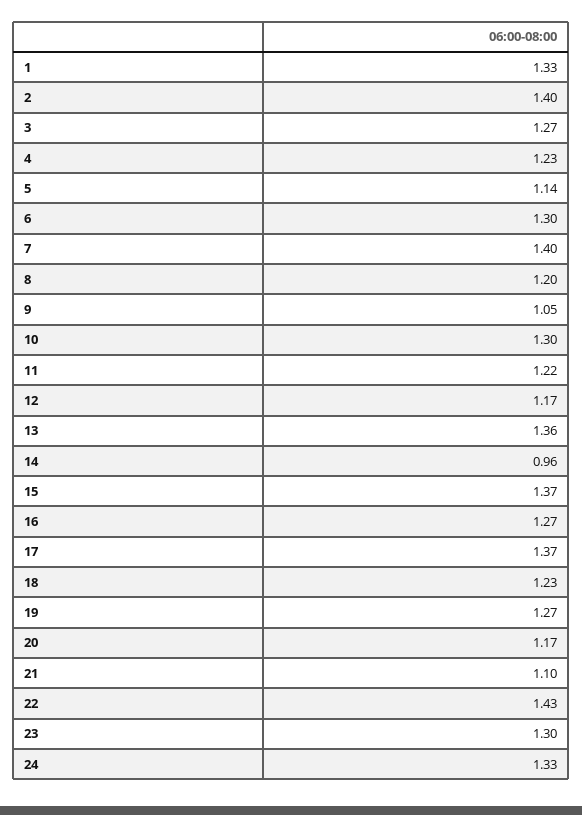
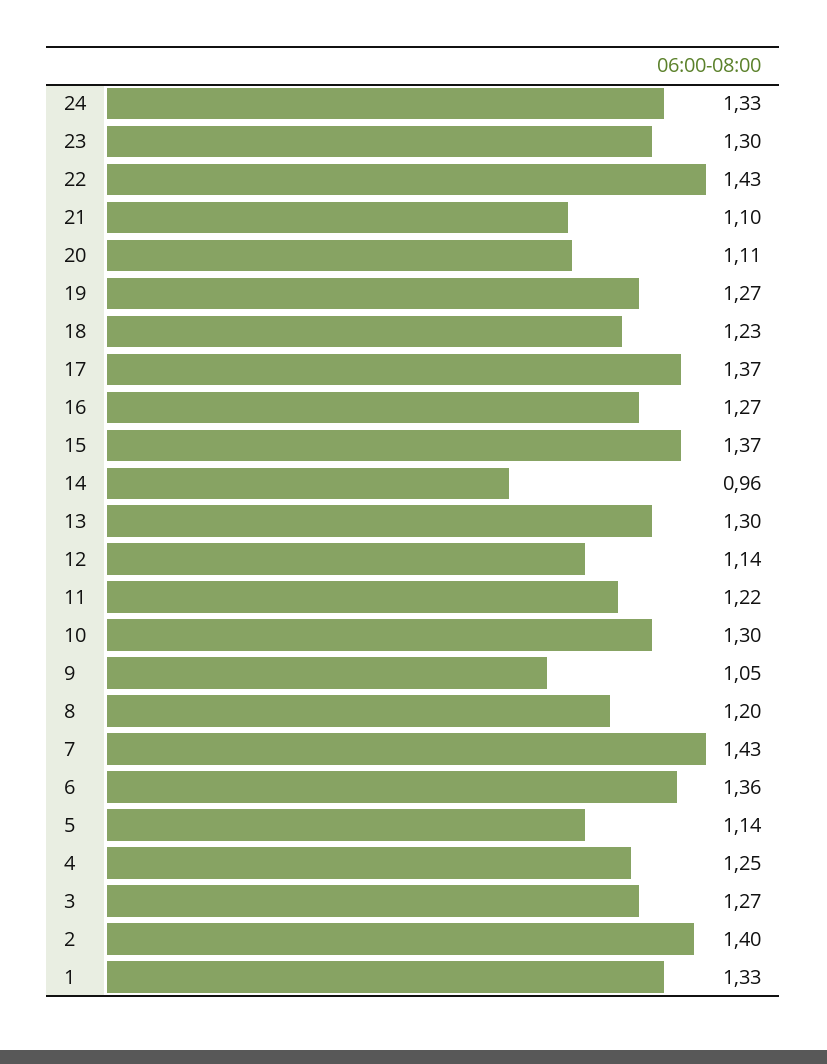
  {
    "1": 1.33,
    "2": 1.4,
    "3": 1.27,
-   "4": 1.23,
+   "4": 1.25,
    "5": 1.14,
-   "6": 1.3,
+   "6": 1.36,
-   "7": 1.4,
+   "7": 1.43,
    "8": 1.2,
    "9": 1.05,
    "10": 1.3,
    "11": 1.22,
-   "12": 1.17,
+   "12": 1.14,
-   "13": 1.36,
+   "13": 1.3,
    "14": 0.96,
    "15": 1.37,
    "16": 1.27,
    "17": 1.37,
    "18": 1.23,
    "19": 1.27,
-   "20": 1.17,
+   "20": 1.11,
    "21": 1.1,
    "22": 1.43,
    "23": 1.3,
    "24": 1.33
  }

